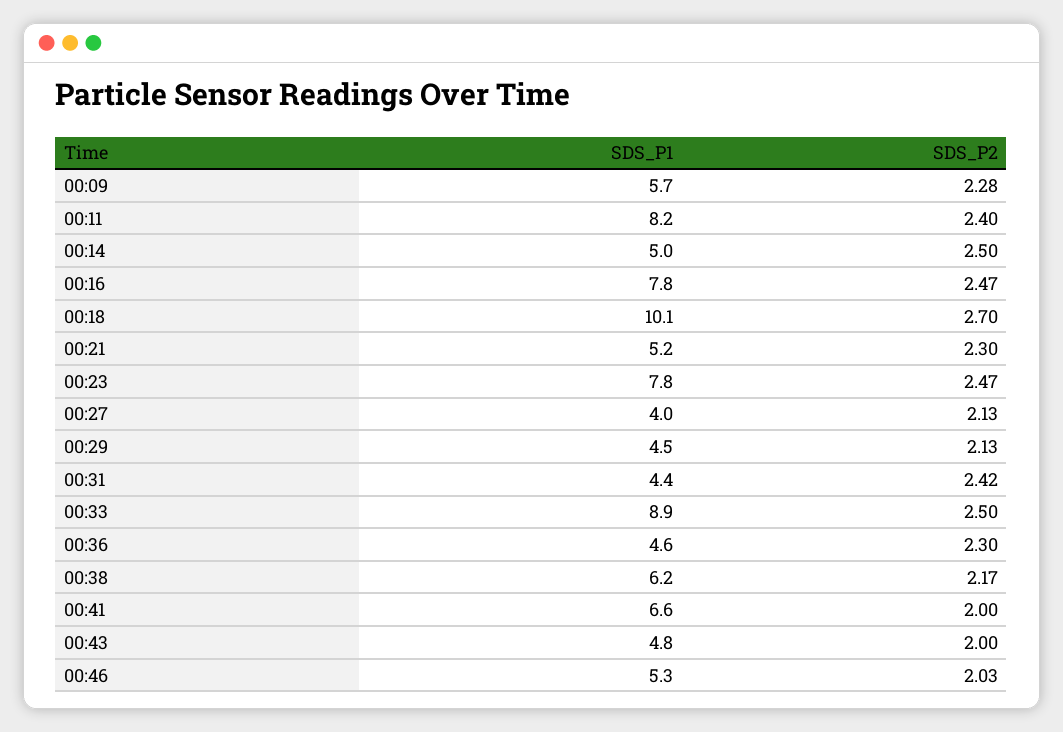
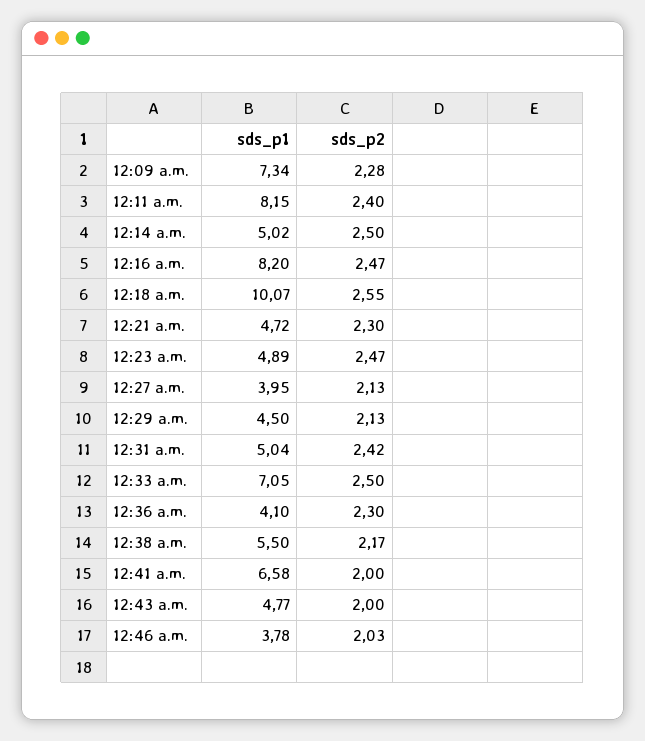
  {
    "SDS_P1": {
-     "00:09": 5.7,
+     "00:09": 7.34,
      "00:11": 8.15,
      "00:14": 5.02,
-     "00:16": 7.8,
+     "00:16": 8.2,
      "00:18": 10.07,
-     "00:21": 5.2,
+     "00:21": 4.72,
-     "00:23": 7.8,
+     "00:23": 4.89,
      "00:27": 3.95,
      "00:29": 4.5,
-     "00:31": 4.4,
+     "00:31": 5.04,
-     "00:33": 8.9,
+     "00:33": 7.05,
-     "00:36": 4.6,
+     "00:36": 4.1,
-     "00:38": 6.2,
+     "00:38": 5.5,
      "00:41": 6.58,
      "00:43": 4.77,
-     "00:46": 5.3
+     "00:46": 3.78
    },
    "SDS_P2": {
      "00:09": 2.28,
      "00:11": 2.4,
      "00:14": 2.5,
      "00:16": 2.47,
-     "00:18": 2.7,
+     "00:18": 2.55,
      "00:21": 2.3,
      "00:23": 2.47,
      "00:27": 2.13,
      "00:29": 2.13,
      "00:31": 2.42,
      "00:33": 2.5,
      "00:36": 2.3,
      "00:38": 2.17,
      "00:41": 2,
      "00:43": 2,
      "00:46": 2.03
    }
  }

